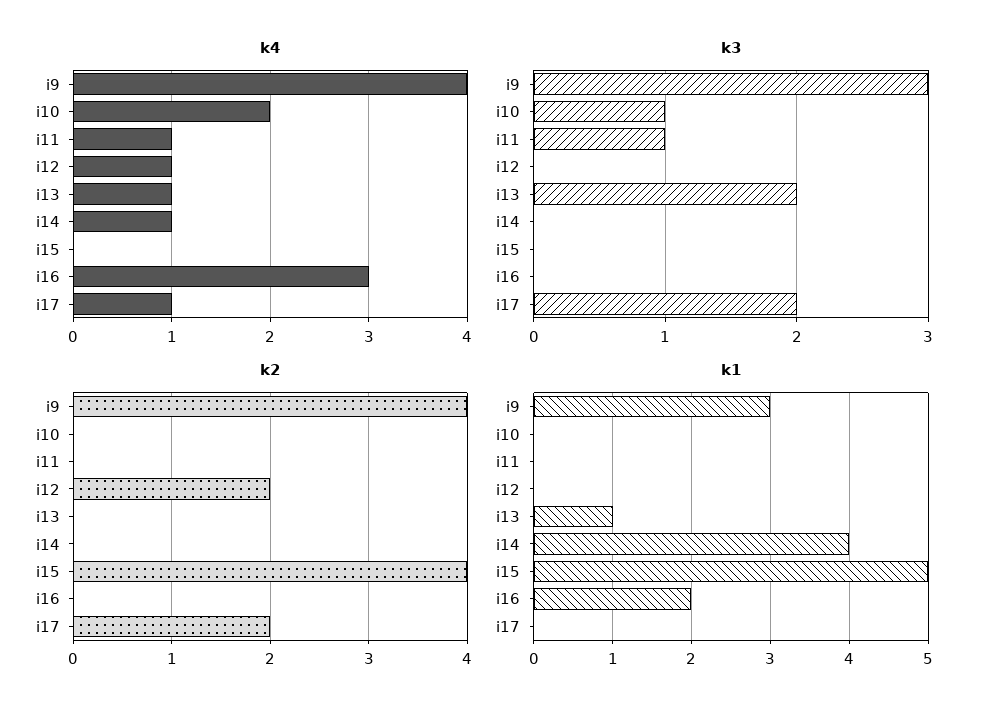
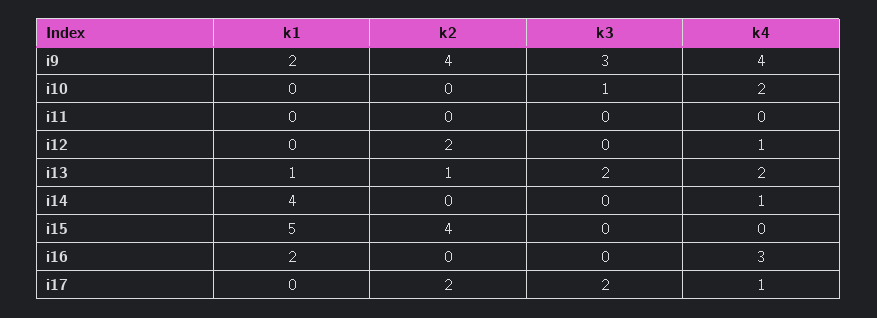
  {
    "k4": {
      "i9": 4,
      "i10": 2,
-     "i11": 1,
+     "i11": 0,
      "i12": 1,
-     "i13": 1,
+     "i13": 2,
      "i14": 1,
      "i15": 0,
      "i16": 3,
      "i17": 1
    },
    "k3": {
      "i9": 3,
      "i10": 1,
-     "i11": 1,
+     "i11": 0,
      "i12": 0,
      "i13": 2,
      "i14": 0,
      "i15": 0,
      "i16": 0,
      "i17": 2
    },
    "k2": {
      "i9": 4,
      "i10": 0,
      "i11": 0,
      "i12": 2,
-     "i13": 0,
+     "i13": 1,
      "i14": 0,
      "i15": 4,
      "i16": 0,
      "i17": 2
    },
    "k1": {
-     "i9": 3,
+     "i9": 2,
      "i10": 0,
      "i11": 0,
      "i12": 0,
      "i13": 1,
      "i14": 4,
      "i15": 5,
      "i16": 2,
      "i17": 0
    }
  }

